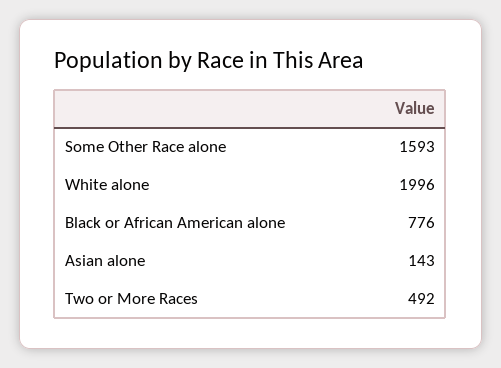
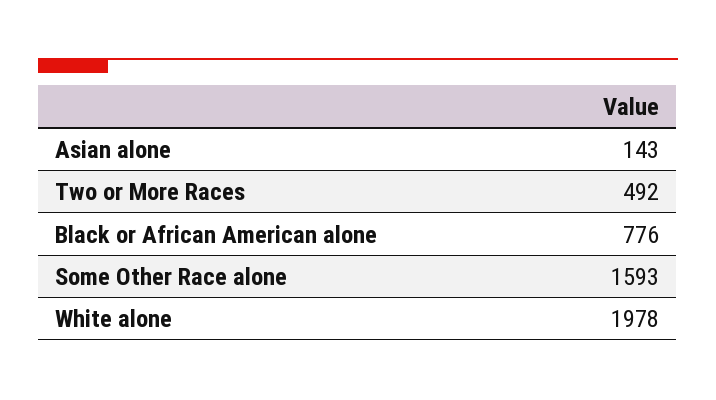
  {
    "Some Other Race alone": 1593,
-   "White alone": 1996,
+   "White alone": 1978,
    "Black or African American alone": 776,
    "Asian alone": 143,
    "Two or More Races": 492
  }

